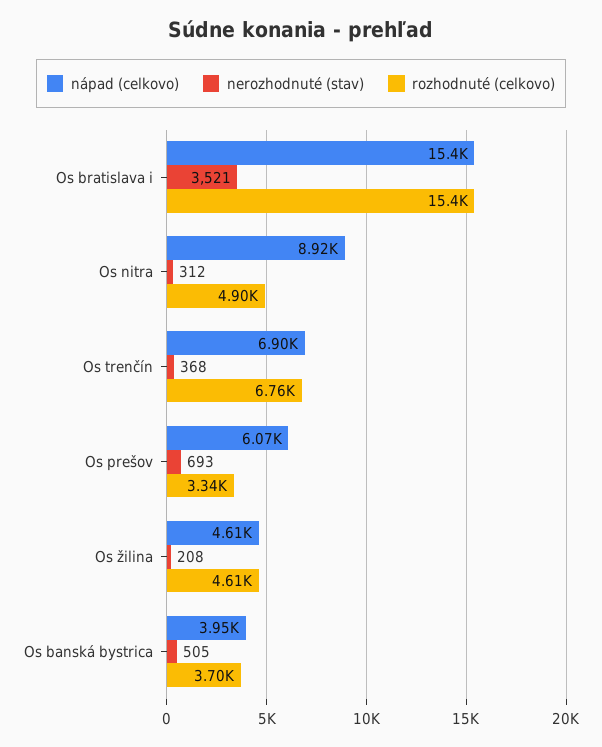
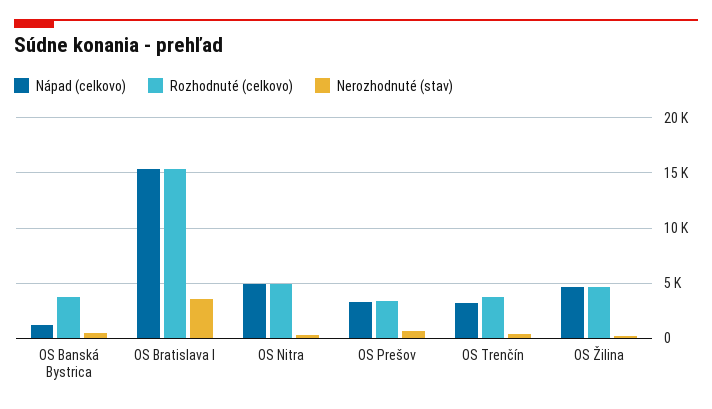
  {
    "nápad (celkovo)": {
      "Os bratislava i": 15400,
-     "Os nitra": 8920,
+     "Os nitra": 5000,
-     "Os trenčín": 6900,
+     "Os trenčín": 3000,
-     "Os prešov": 6070,
+     "Os prešov": 3000,
      "Os žilina": 4610,
-     "Os banská bystrica": 3950
+     "Os banská bystrica": 1000
    },
    "nerozhodnuté (stav)": {
      "Os bratislava i": 3521,
      "Os nitra": 312,
      "Os trenčín": 368,
      "Os prešov": 693,
      "Os žilina": 208,
      "Os banská bystrica": 505
    },
    "rozhodnuté (celkovo)": {
      "Os bratislava i": 15400,
      "Os nitra": 4900,
-     "Os trenčín": 6760,
+     "Os trenčín": 4000,
      "Os prešov": 3340,
      "Os žilina": 4610,
      "Os banská bystrica": 3700
    }
  }

